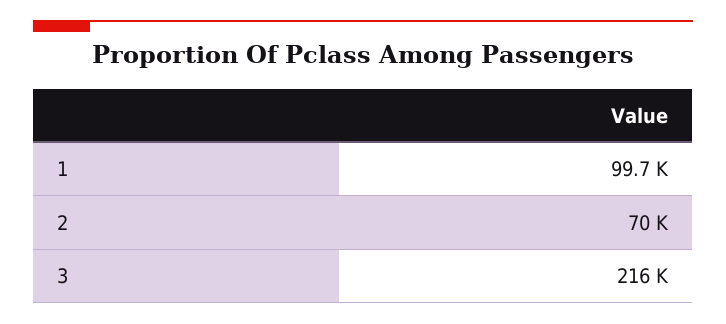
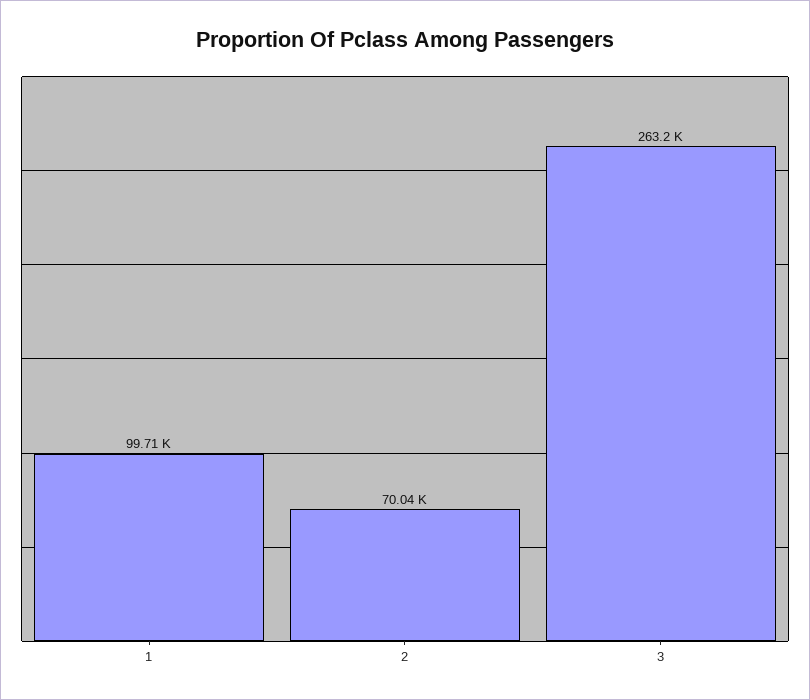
  {
    "1": 99710,
    "2": 70040,
-   "3": 216000
+   "3": 263200
  }

